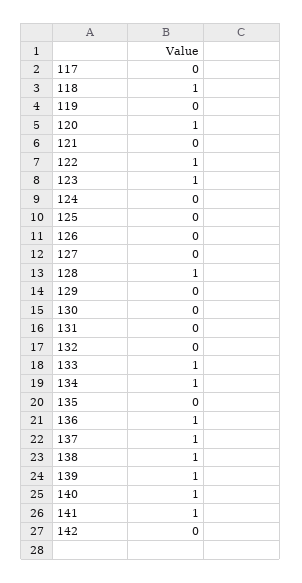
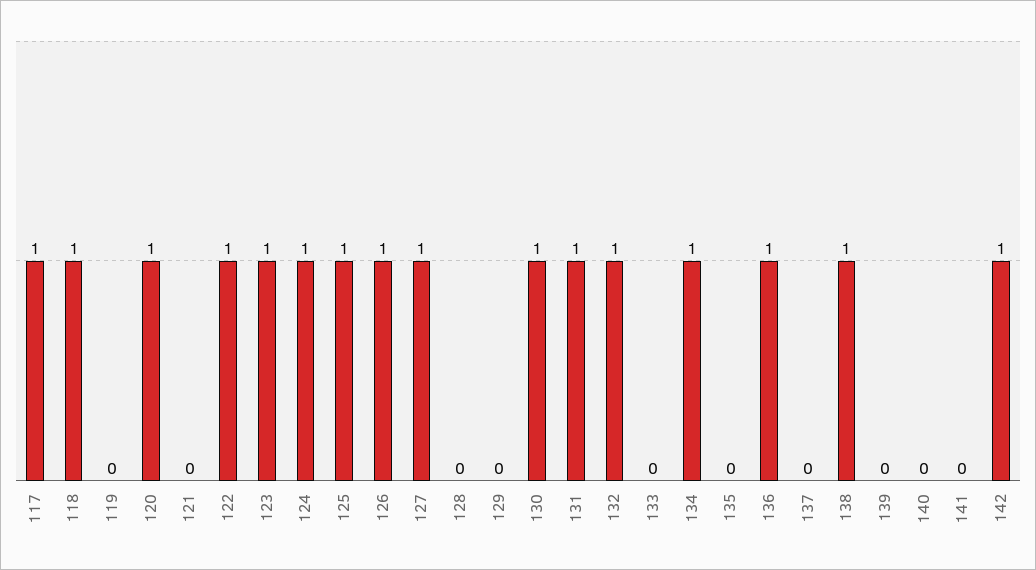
  {
-   "117": 0,
+   "117": 1,
    "118": 1,
    "119": 0,
    "120": 1,
    "121": 0,
    "122": 1,
    "123": 1,
-   "124": 0,
+   "124": 1,
-   "125": 0,
+   "125": 1,
-   "126": 0,
+   "126": 1,
-   "127": 0,
+   "127": 1,
-   "128": 1,
+   "128": 0,
    "129": 0,
-   "130": 0,
+   "130": 1,
-   "131": 0,
+   "131": 1,
-   "132": 0,
+   "132": 1,
-   "133": 1,
+   "133": 0,
    "134": 1,
    "135": 0,
    "136": 1,
-   "137": 1,
+   "137": 0,
    "138": 1,
-   "139": 1,
+   "139": 0,
-   "140": 1,
+   "140": 0,
-   "141": 1,
+   "141": 0,
-   "142": 0
+   "142": 1
  }

